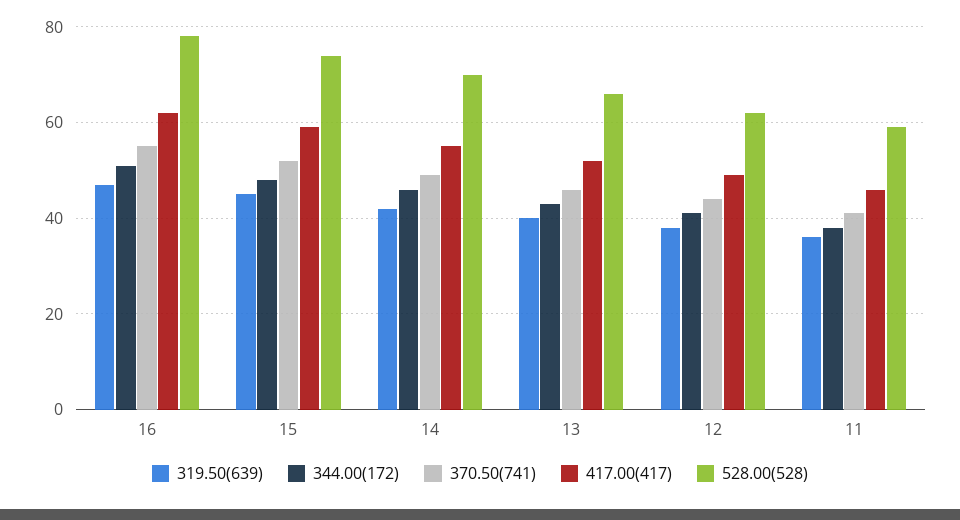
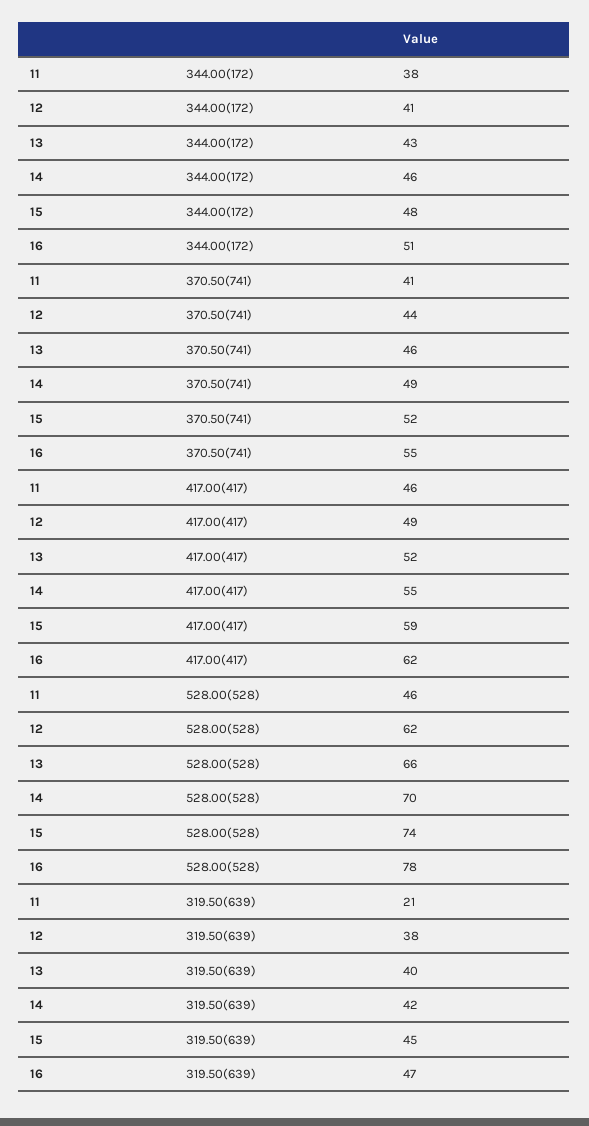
  {
    "319.50(639)": {
      "16": 47,
      "15": 45,
      "14": 42,
      "13": 40,
      "12": 38,
-     "11": 35
+     "11": 21
    },
    "344.00(172)": {
      "16": 51,
      "15": 48,
      "14": 46,
      "13": 43,
      "12": 41,
      "11": 38
    },
    "370.50(741)": {
      "16": 55,
      "15": 52,
      "14": 49,
      "13": 46,
      "12": 44,
      "11": 41
    },
    "417.00(417)": {
      "16": 62,
      "15": 59,
      "14": 55,
      "13": 52,
      "12": 49,
      "11": 46
    },
    "528.00(528)": {
      "16": 78,
      "15": 74,
      "14": 70,
      "13": 66,
      "12": 62,
-     "11": 60
+     "11": 46
    }
  }

